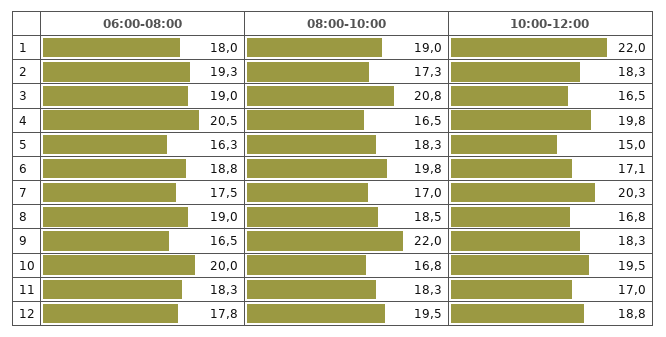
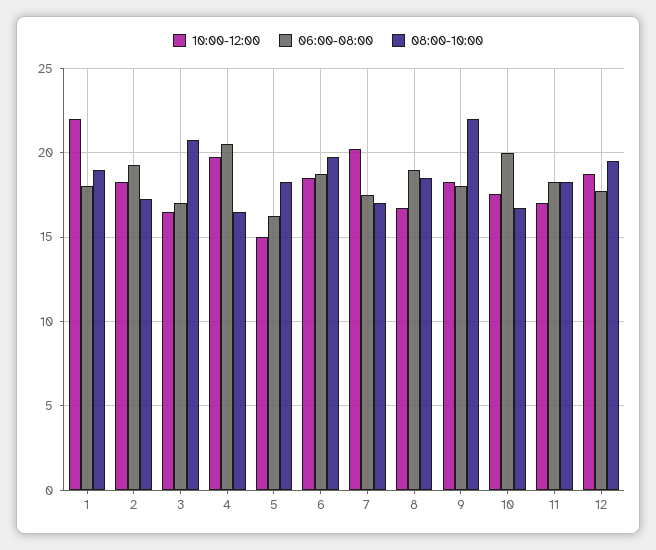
  {
    "06:00-08:00": {
      "1": 18,
      "2": 19.3,
-     "3": 19,
+     "3": 17,
      "4": 20.5,
      "5": 16.3,
      "6": 18.8,
      "7": 17.5,
      "8": 19,
-     "9": 16.5,
+     "9": 18,
      "10": 20,
      "11": 18.3,
      "12": 17.8
    },
    "08:00-10:00": {
      "1": 19,
      "2": 17.3,
      "3": 20.8,
      "4": 16.5,
      "5": 18.3,
      "6": 19.8,
      "7": 17,
      "8": 18.5,
      "9": 22,
      "10": 16.8,
      "11": 18.3,
      "12": 19.5
    },
    "10:00-12:00": {
      "1": 22,
      "2": 18.3,
      "3": 16.5,
      "4": 19.8,
      "5": 15,
-     "6": 17.1,
+     "6": 18.5,
      "7": 20.3,
      "8": 16.8,
      "9": 18.3,
-     "10": 19.5,
+     "10": 17.5,
      "11": 17,
      "12": 18.8
    }
  }

